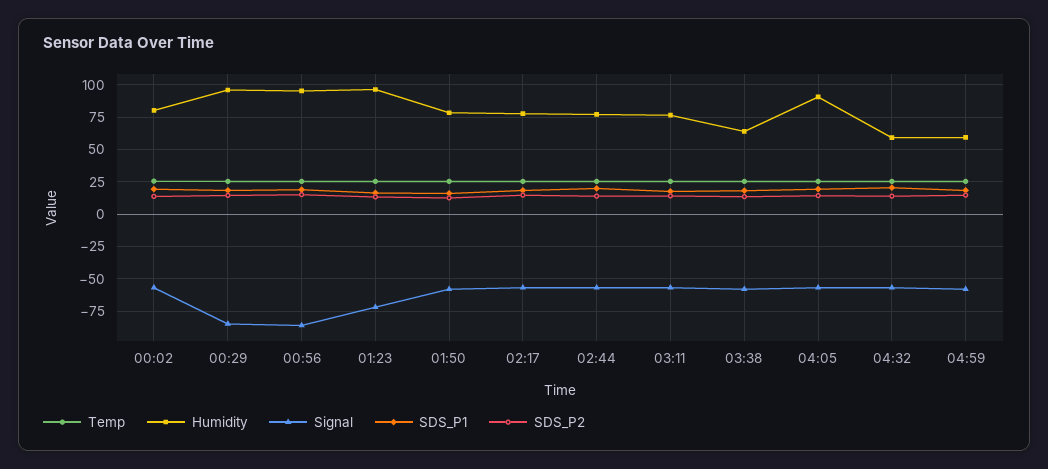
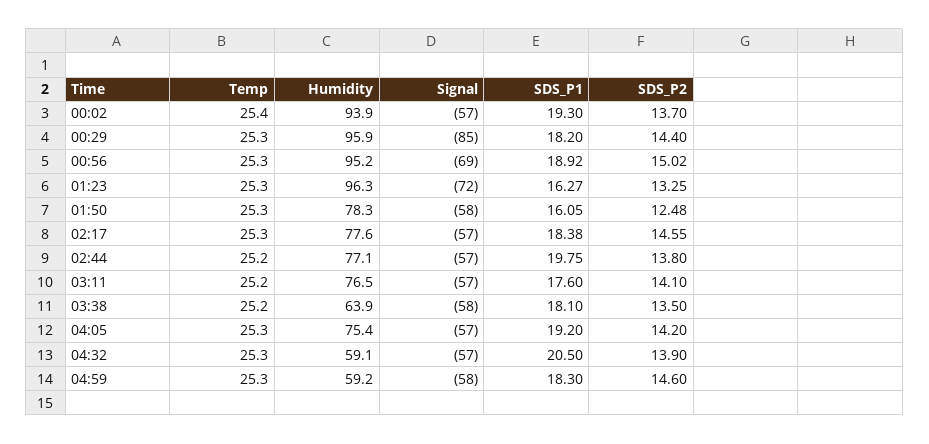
  {
    "Temp": {
      "00:02": 25.4,
      "00:29": 25.3,
      "00:56": 25.3,
      "01:23": 25.3,
      "01:50": 25.3,
      "02:17": 25.3,
      "02:44": 25.2,
      "03:11": 25.2,
      "03:38": 25.2,
      "04:05": 25.3,
      "04:32": 25.3,
      "04:59": 25.3
    },
    "Humidity": {
-     "00:02": 80,
+     "00:02": 93.9,
      "00:29": 95.9,
      "00:56": 95.2,
      "01:23": 96.3,
      "01:50": 78.3,
      "02:17": 77.6,
      "02:44": 77.1,
      "03:11": 76.5,
      "03:38": 63.9,
-     "04:05": 90,
+     "04:05": 75.4,
      "04:32": 59.1,
      "04:59": 59.2
    },
    "Signal": {
      "00:02": -57,
      "00:29": -85,
-     "00:56": -85,
+     "00:56": -69,
      "01:23": -72,
      "01:50": -58,
      "02:17": -57,
      "02:44": -57,
      "03:11": -57,
      "03:38": -58,
      "04:05": -57,
      "04:32": -57,
      "04:59": -58
    },
    "SDS_P1": {
      "00:02": 19.3,
      "00:29": 18.2,
      "00:56": 18.92,
      "01:23": 16.27,
      "01:50": 16.05,
      "02:17": 18.38,
      "02:44": 19.75,
      "03:11": 17.6,
      "03:38": 18.1,
      "04:05": 19.2,
      "04:32": 20.5,
      "04:59": 18.3
    },
    "SDS_P2": {
      "00:02": 13.7,
      "00:29": 14.4,
      "00:56": 15.02,
      "01:23": 13.25,
      "01:50": 12.48,
      "02:17": 14.55,
      "02:44": 13.8,
      "03:11": 14.1,
      "03:38": 13.5,
      "04:05": 14.2,
      "04:32": 13.9,
      "04:59": 14.6
    }
  }

